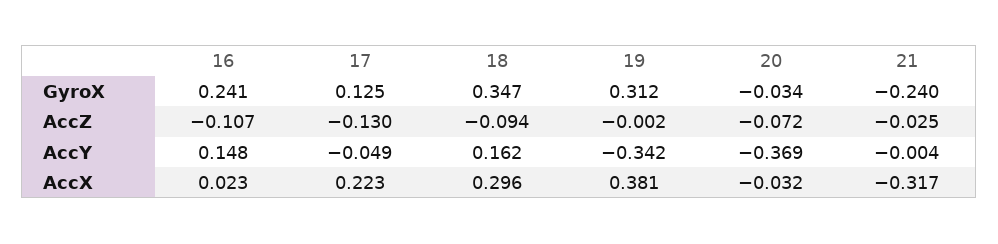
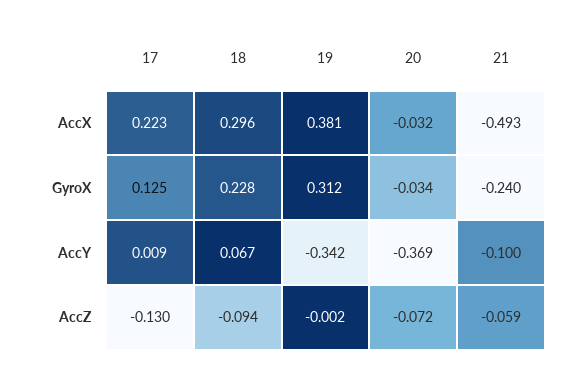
  {
-   "16": {
-     "GyroX": 0.241,
-     "AccZ": -0.107,
-     "AccY": 0.148,
-     "AccX": 0.023
-   },
    "17": {
      "GyroX": 0.125,
      "AccZ": -0.13,
-     "AccY": -0.049,
+     "AccY": 0.009,
      "AccX": 0.223
    },
    "18": {
-     "GyroX": 0.347,
+     "GyroX": 0.228,
      "AccZ": -0.094,
-     "AccY": 0.162,
+     "AccY": 0.067,
      "AccX": 0.296
    },
    "19": {
      "GyroX": 0.312,
      "AccZ": -0.002,
      "AccY": -0.342,
      "AccX": 0.381
    },
    "20": {
      "GyroX": -0.034,
      "AccZ": -0.072,
      "AccY": -0.369,
      "AccX": -0.032
    },
    "21": {
      "GyroX": -0.24,
-     "AccZ": -0.025,
+     "AccZ": -0.059,
-     "AccY": -0.004,
+     "AccY": -0.1,
-     "AccX": -0.317
+     "AccX": -0.493
    }
  }

